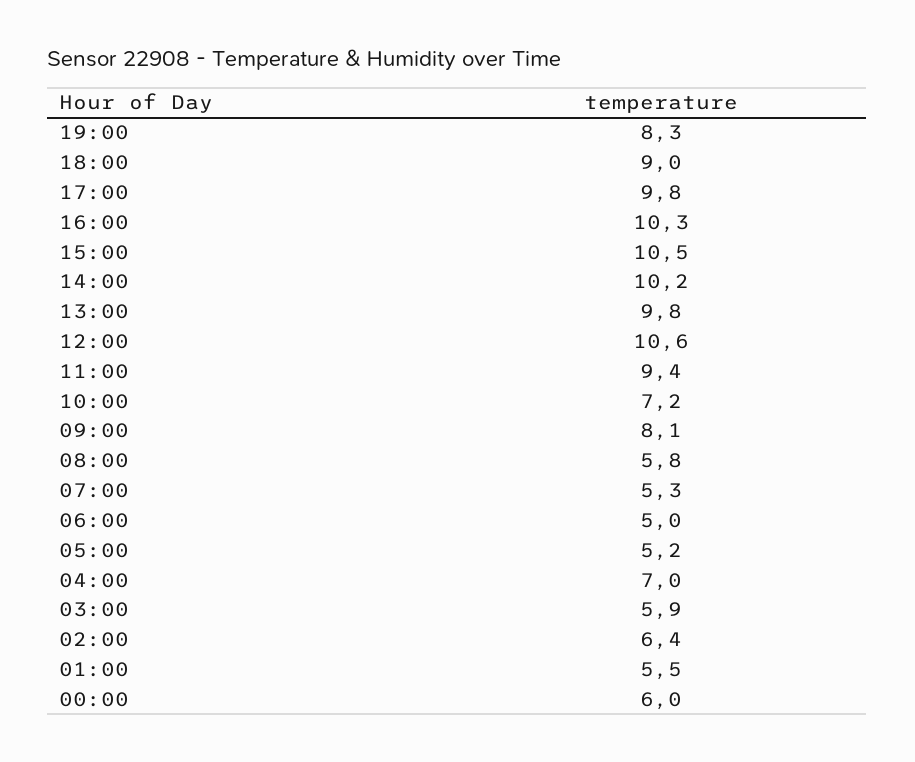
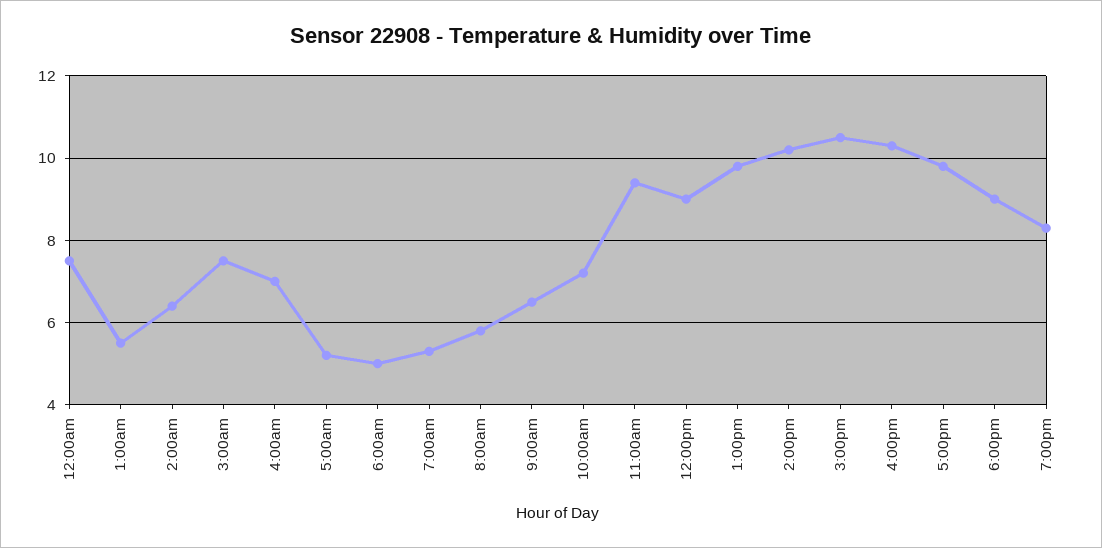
  {
    "19:00": 8.3,
    "18:00": 9,
    "17:00": 9.8,
    "16:00": 10.3,
    "15:00": 10.5,
    "14:00": 10.2,
    "13:00": 9.8,
-   "12:00": 10.6,
+   "12:00": 9,
    "11:00": 9.4,
    "10:00": 7.2,
-   "09:00": 8.1,
+   "09:00": 6.5,
    "08:00": 5.8,
    "07:00": 5.3,
    "06:00": 5,
    "05:00": 5.2,
    "04:00": 7,
-   "03:00": 5.9,
+   "03:00": 7.5,
    "02:00": 6.4,
    "01:00": 5.5,
-   "00:00": 6
+   "00:00": 7.5
  }

